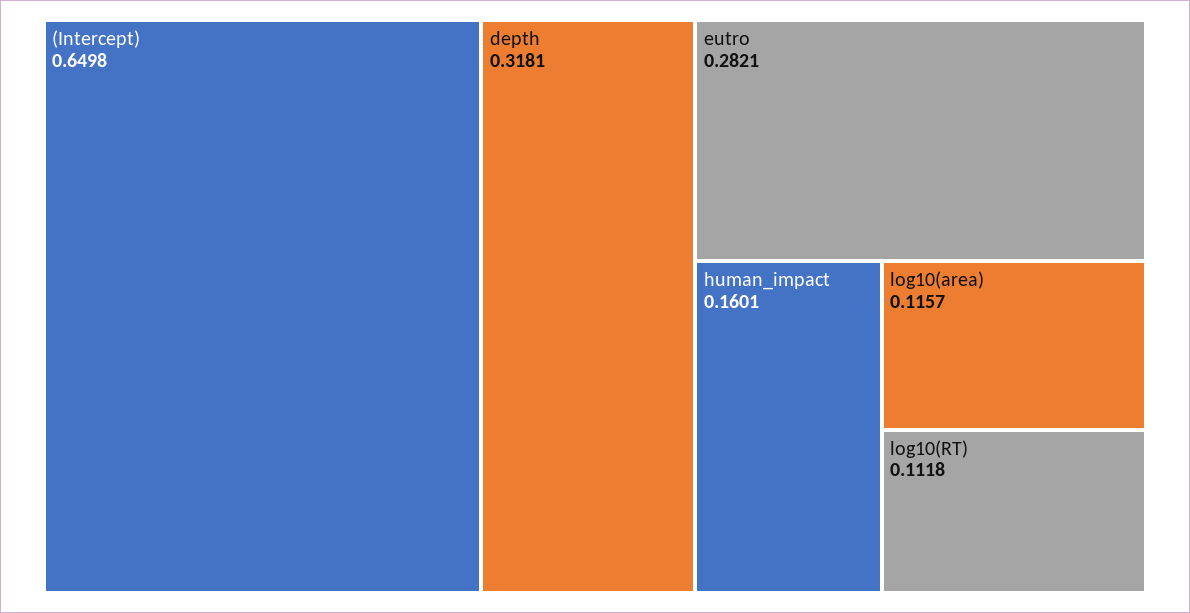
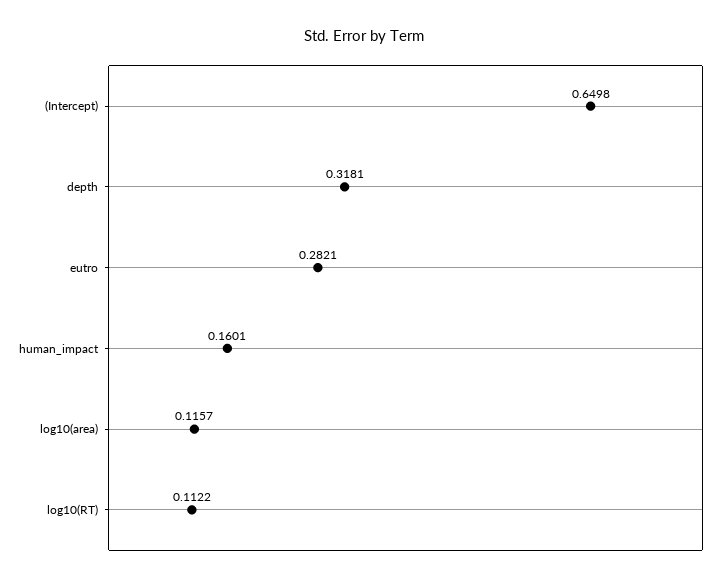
  {
    "(Intercept)": 0.6498,
    "depth": 0.3181,
    "eutro": 0.2821,
    "human_impact": 0.1601,
    "log10(area)": 0.1157,
-   "log10(RT)": 0.1118
+   "log10(RT)": 0.1122
  }

